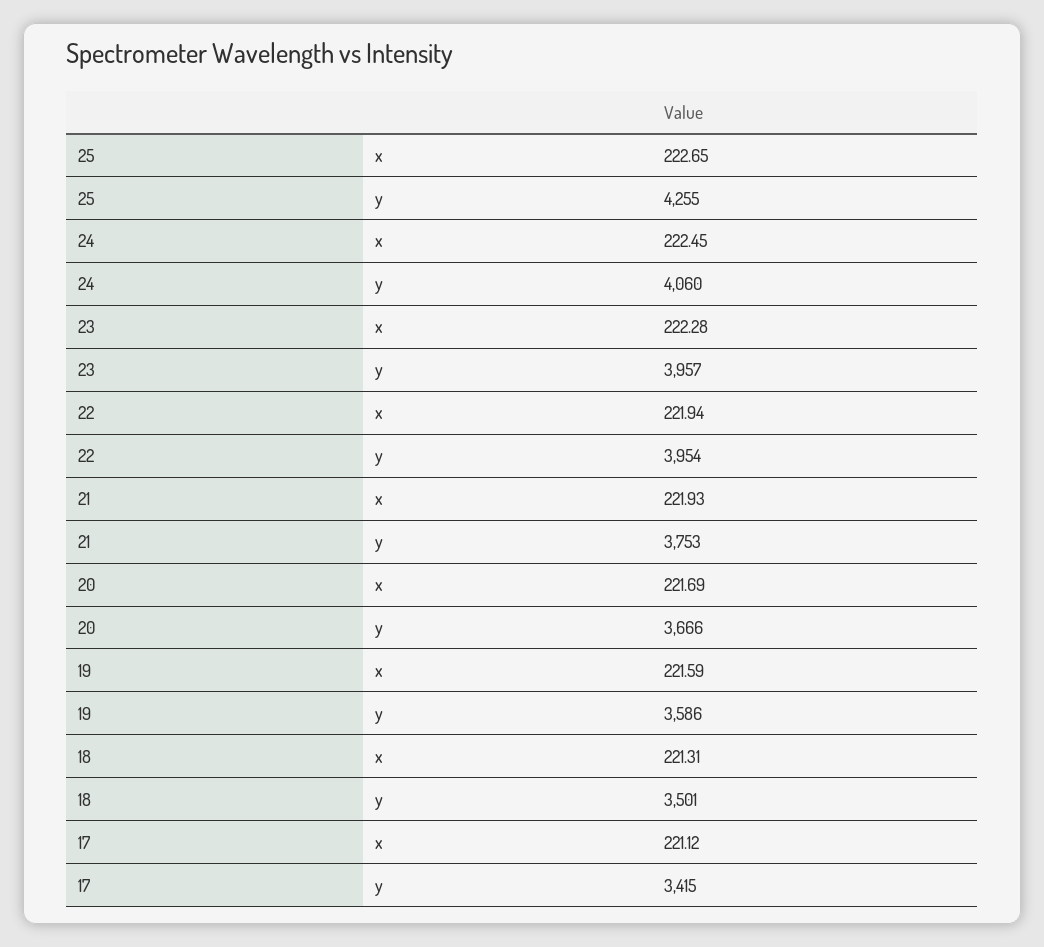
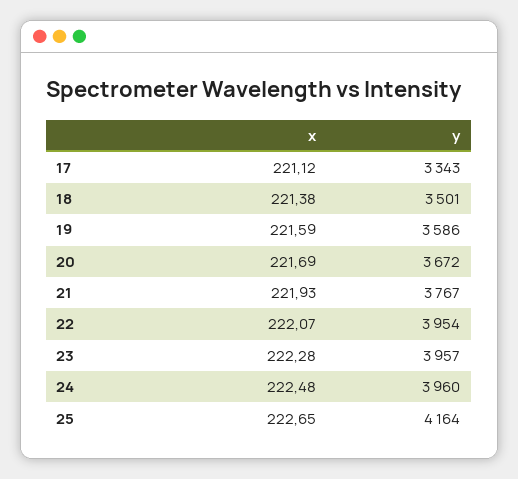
  {
    "25": {
      "x": 222.65,
-     "y": 4255
+     "y": 4164
    },
    "24": {
-     "x": 222.45,
+     "x": 222.48,
-     "y": 4060
+     "y": 3960
    },
    "23": {
      "x": 222.28,
      "y": 3957
    },
    "22": {
-     "x": 221.94,
+     "x": 222.07,
      "y": 3954
    },
    "21": {
      "x": 221.93,
-     "y": 3753
+     "y": 3767
    },
    "20": {
      "x": 221.69,
-     "y": 3666
+     "y": 3672
    },
    "19": {
      "x": 221.59,
      "y": 3586
    },
    "18": {
-     "x": 221.31,
+     "x": 221.38,
      "y": 3501
    },
    "17": {
      "x": 221.12,
-     "y": 3415
+     "y": 3343
    }
  }

